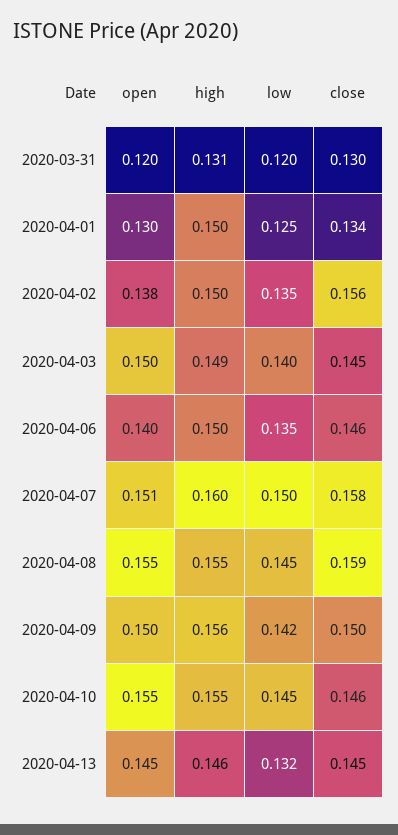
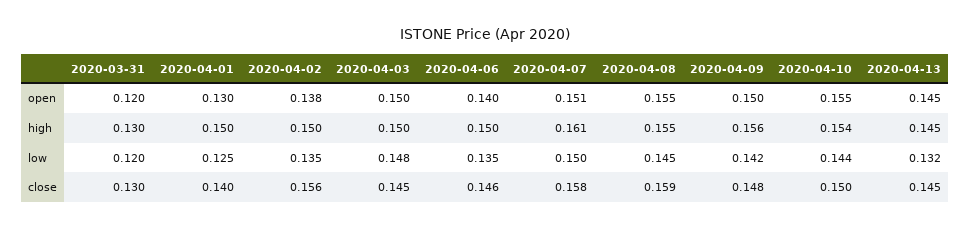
  {
    "open": {
      "2020-03-31": 0.12,
      "2020-04-01": 0.13,
      "2020-04-02": 0.138,
      "2020-04-03": 0.15,
      "2020-04-06": 0.14,
      "2020-04-07": 0.151,
      "2020-04-08": 0.155,
      "2020-04-09": 0.15,
      "2020-04-10": 0.155,
      "2020-04-13": 0.145
    },
    "high": {
-     "2020-03-31": 0.131,
+     "2020-03-31": 0.13,
      "2020-04-01": 0.15,
      "2020-04-02": 0.15,
-     "2020-04-03": 0.149,
+     "2020-04-03": 0.15,
      "2020-04-06": 0.15,
-     "2020-04-07": 0.16,
+     "2020-04-07": 0.161,
      "2020-04-08": 0.155,
      "2020-04-09": 0.156,
-     "2020-04-10": 0.155,
+     "2020-04-10": 0.154,
-     "2020-04-13": 0.146
+     "2020-04-13": 0.145
    },
    "low": {
      "2020-03-31": 0.12,
      "2020-04-01": 0.125,
      "2020-04-02": 0.135,
-     "2020-04-03": 0.14,
+     "2020-04-03": 0.148,
      "2020-04-06": 0.135,
      "2020-04-07": 0.15,
      "2020-04-08": 0.145,
      "2020-04-09": 0.142,
-     "2020-04-10": 0.145,
+     "2020-04-10": 0.144,
      "2020-04-13": 0.132
    },
    "close": {
      "2020-03-31": 0.13,
-     "2020-04-01": 0.134,
+     "2020-04-01": 0.14,
      "2020-04-02": 0.156,
      "2020-04-03": 0.145,
      "2020-04-06": 0.146,
      "2020-04-07": 0.158,
      "2020-04-08": 0.159,
-     "2020-04-09": 0.15,
+     "2020-04-09": 0.148,
-     "2020-04-10": 0.146,
+     "2020-04-10": 0.15,
      "2020-04-13": 0.145
    }
  }

